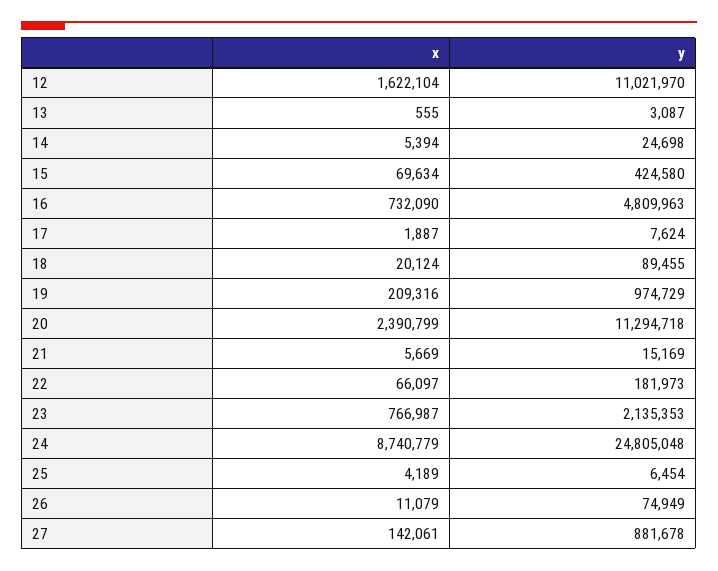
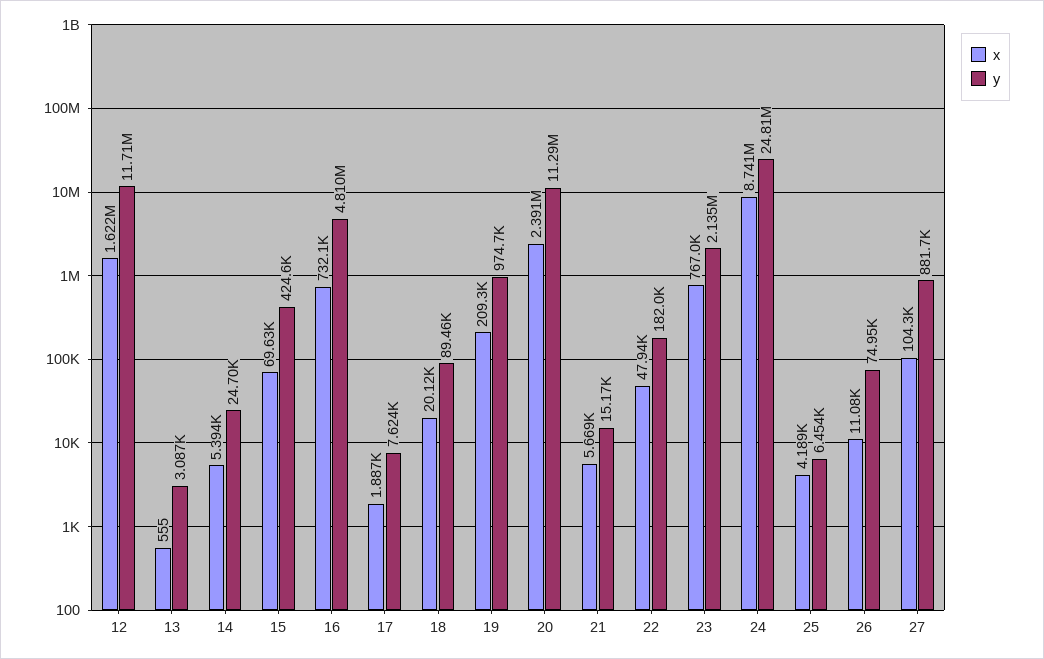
  {
    "x": {
      "12": 1622104,
      "13": 555,
      "14": 5394,
      "15": 69634,
      "16": 732090,
      "17": 1887,
      "18": 20124,
      "19": 209316,
      "20": 2390799,
      "21": 5669,
-     "22": 66097,
+     "22": 47940,
      "23": 766987,
      "24": 8740779,
      "25": 4189,
      "26": 11079,
-     "27": 142061
+     "27": 104300
    },
    "y": {
-     "12": 11021970,
+     "12": 11710000,
      "13": 3087,
      "14": 24698,
      "15": 424580,
      "16": 4809963,
      "17": 7624,
      "18": 89455,
      "19": 974729,
      "20": 11294718,
      "21": 15169,
      "22": 181973,
      "23": 2135353,
      "24": 24805048,
      "25": 6454,
      "26": 74949,
      "27": 881678
    }
  }

